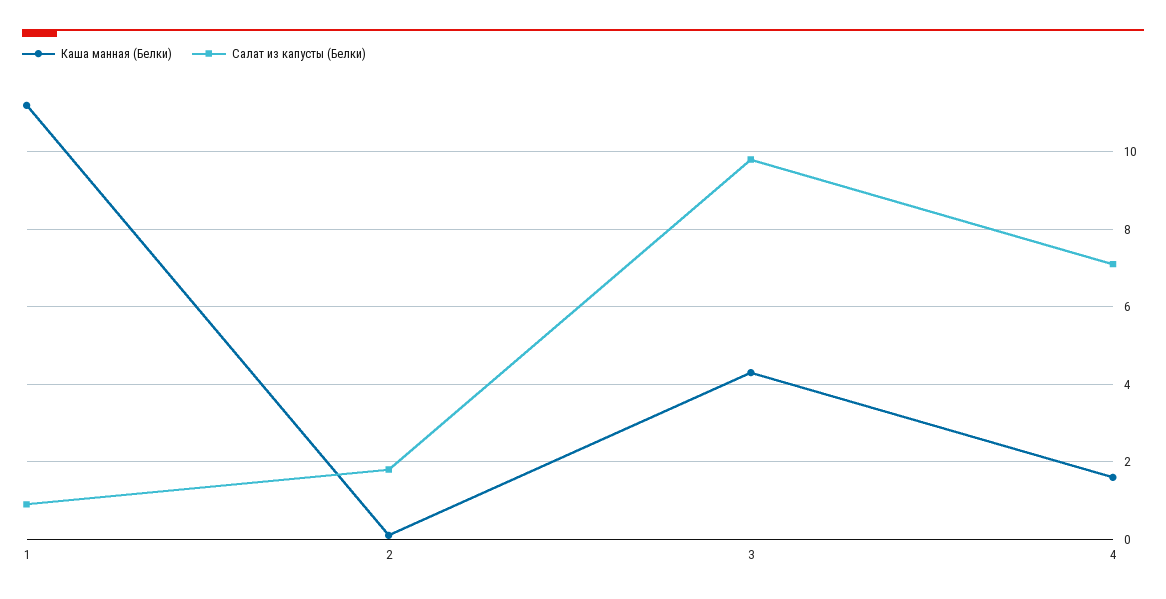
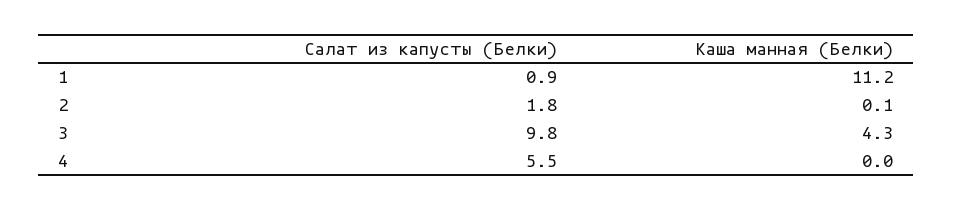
  {
    "Каша манная (Белки)": {
      "1": 11.2,
      "2": 0.1,
      "3": 4.3,
-     "4": 1.5
+     "4": 0
    },
    "Салат из капусты (Белки)": {
      "1": 0.9,
      "2": 1.8,
      "3": 9.8,
-     "4": 7
+     "4": 5.5
    }
  }

